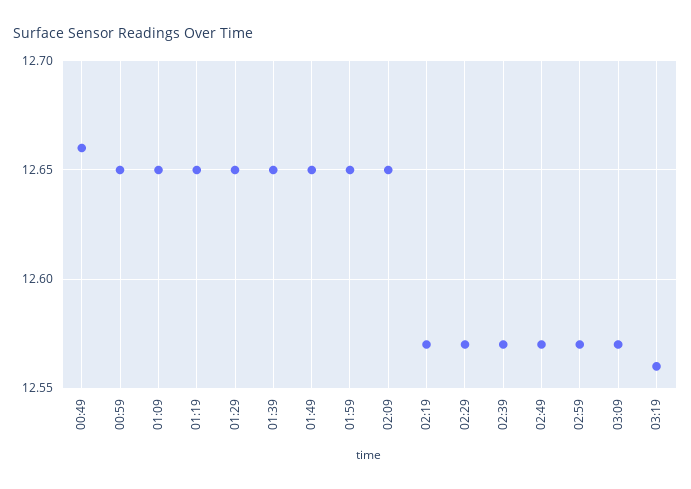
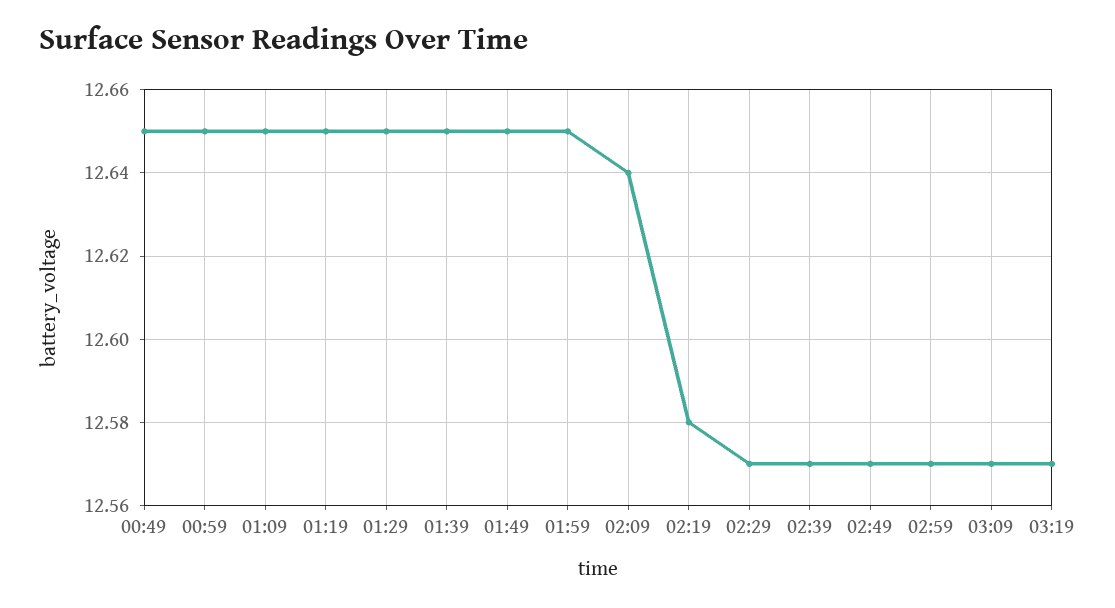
  {
-   "00:49": 12.66,
+   "00:49": 12.65,
    "00:59": 12.65,
    "01:09": 12.65,
    "01:19": 12.65,
    "01:29": 12.65,
    "01:39": 12.65,
    "01:49": 12.65,
    "01:59": 12.65,
-   "02:09": 12.65,
+   "02:09": 12.64,
-   "02:19": 12.57,
+   "02:19": 12.58,
    "02:29": 12.57,
    "02:39": 12.57,
    "02:49": 12.57,
    "02:59": 12.57,
    "03:09": 12.57,
-   "03:19": 12.56
+   "03:19": 12.57
  }

